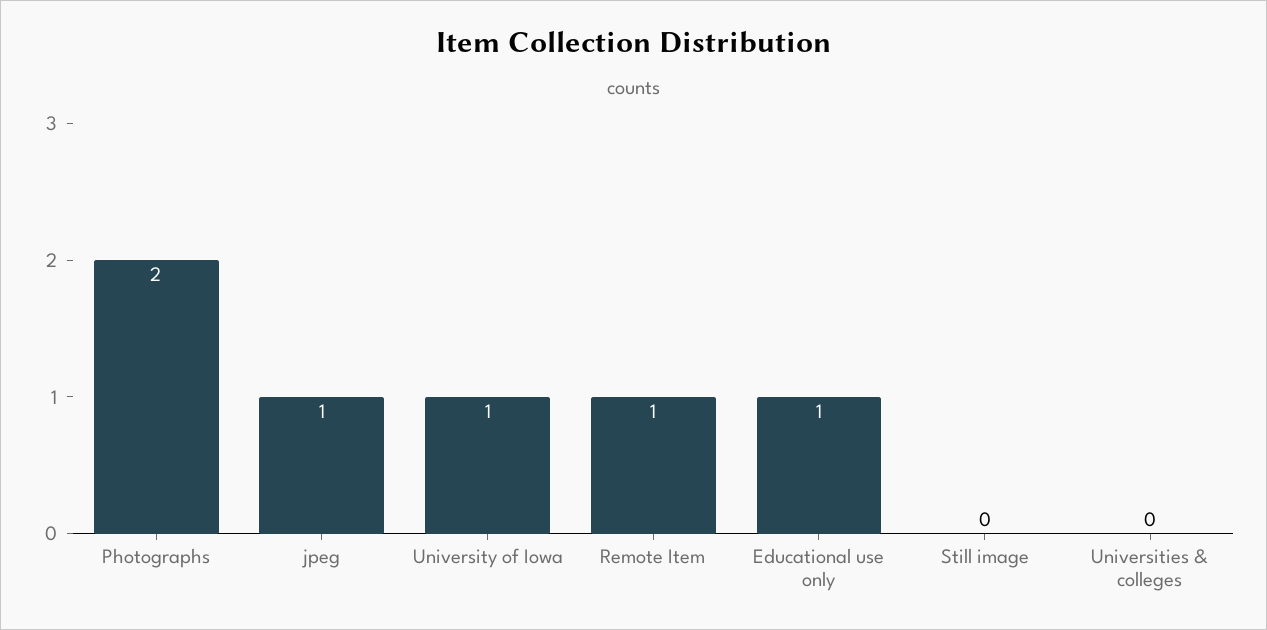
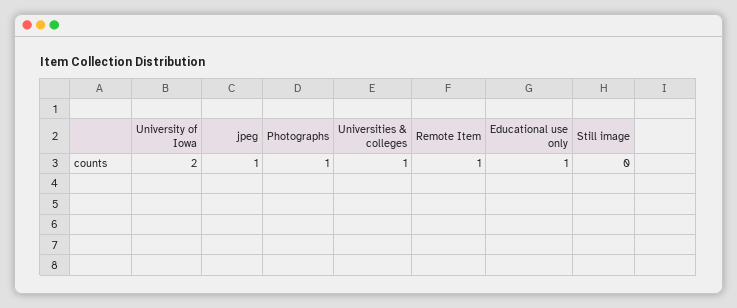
  {
-   "Photographs": 2,
+   "Photographs": 1,
    "jpeg": 1,
-   "University of Iowa": 1,
+   "University of Iowa": 2,
    "Remote Item": 1,
    "Educational use only": 1,
    "Still image": 0,
-   "Universities & colleges": 0
+   "Universities & colleges": 1
  }

